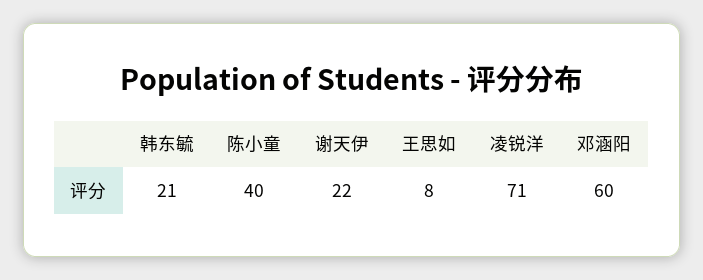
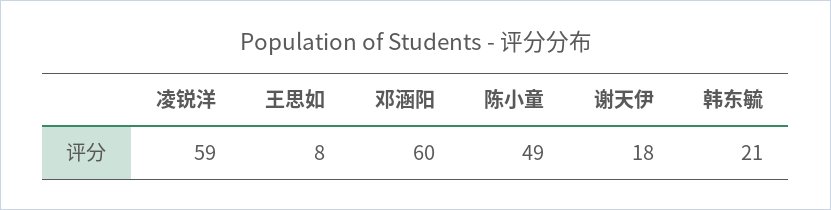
  {
    "韩东毓": 21,
-   "陈小童": 40,
+   "陈小童": 49,
-   "谢天伊": 22,
+   "谢天伊": 18,
    "王思如": 8,
-   "凌锐洋": 71,
+   "凌锐洋": 59,
    "邓涵阳": 60
  }

